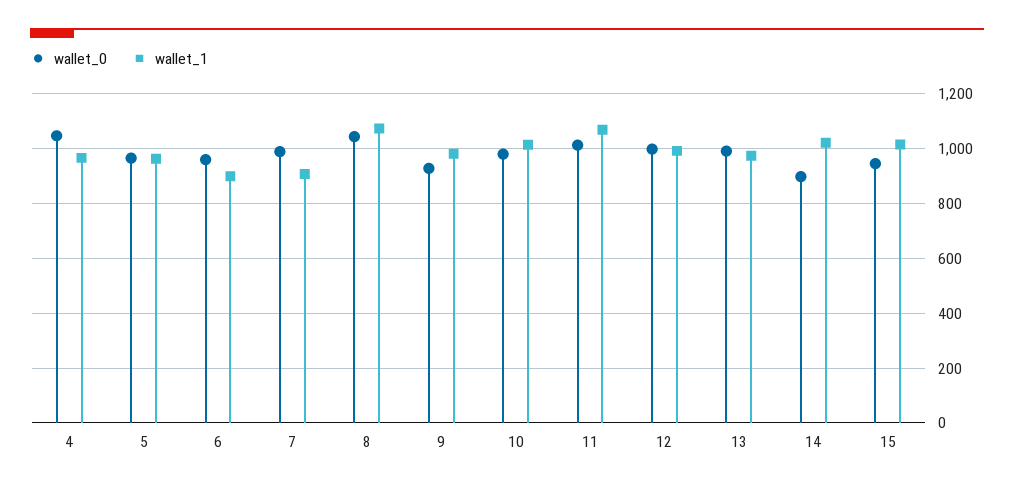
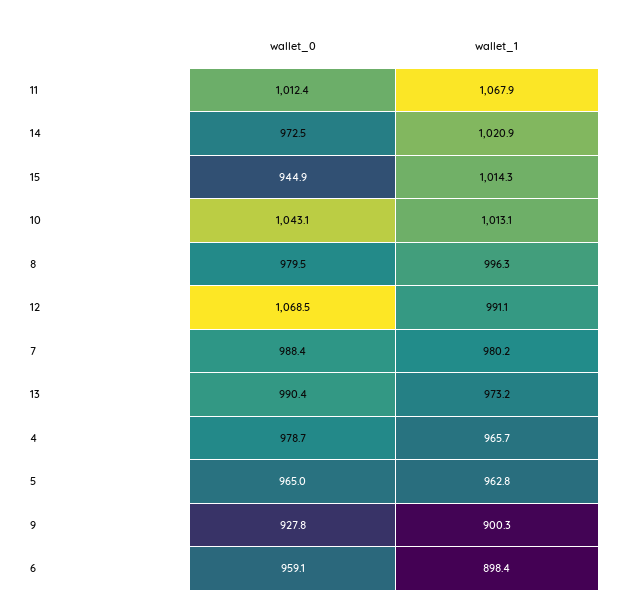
  {
    "wallet_0": {
-     "4": 1050,
+     "4": 978.7,
      "5": 965,
      "6": 959.1,
      "7": 988.4,
-     "8": 1050,
+     "8": 979.5,
      "9": 927.8,
-     "10": 975,
+     "10": 1043.1,
      "11": 1012.4,
-     "12": 1000,
+     "12": 1068.5,
      "13": 990.4,
-     "14": 900,
+     "14": 972.5,
      "15": 944.9
    },
    "wallet_1": {
      "4": 965.7,
      "5": 962.8,
      "6": 898.4,
-     "7": 900,
+     "7": 980.2,
-     "8": 1075,
+     "8": 996.3,
-     "9": 975,
+     "9": 900.3,
      "10": 1013.1,
      "11": 1067.9,
      "12": 991.1,
      "13": 973.2,
      "14": 1020.9,
      "15": 1014.3
    }
  }

